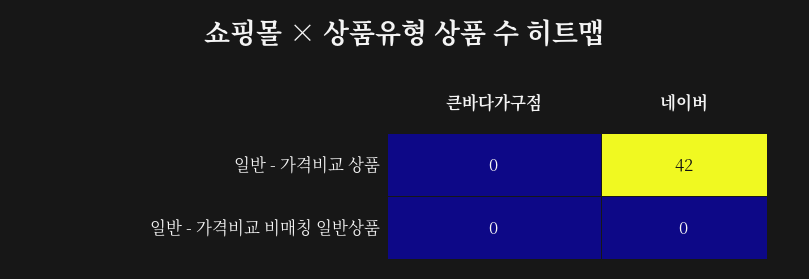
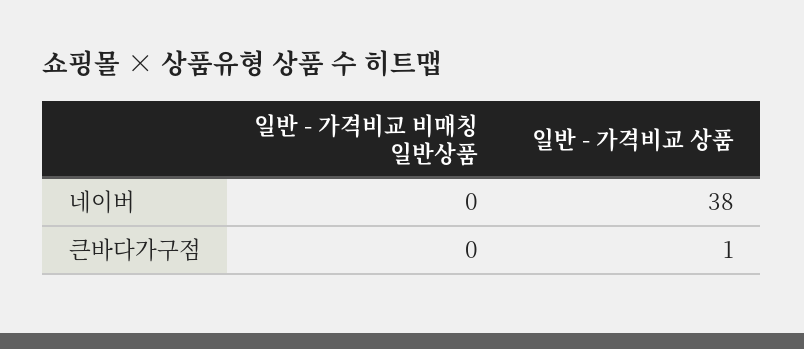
  {
    "큰바다가구점": {
-     "일반 - 가격비교 상품": 0,
+     "일반 - 가격비교 상품": 1,
      "일반 - 가격비교 비매칭 일반상품": 0
    },
    "네이버": {
-     "일반 - 가격비교 상품": 42,
+     "일반 - 가격비교 상품": 38,
      "일반 - 가격비교 비매칭 일반상품": 0
    }
  }

